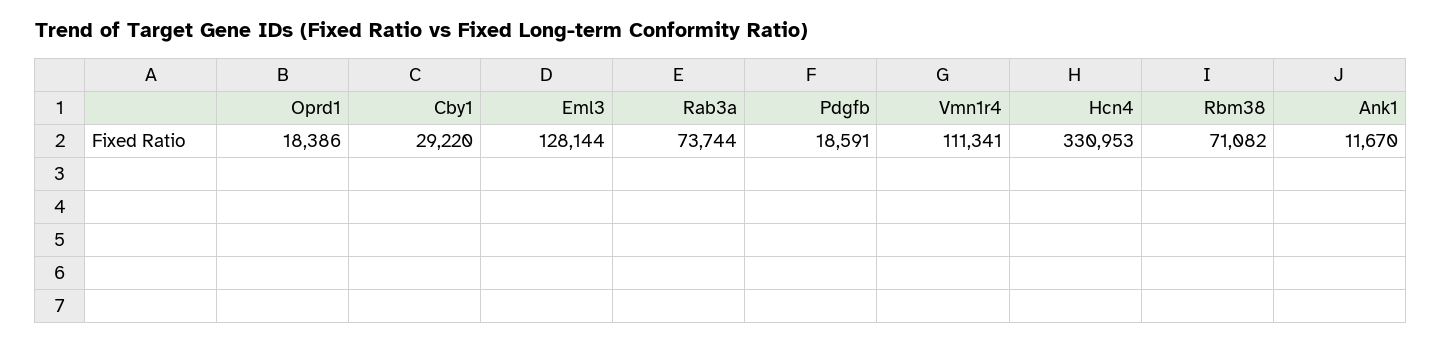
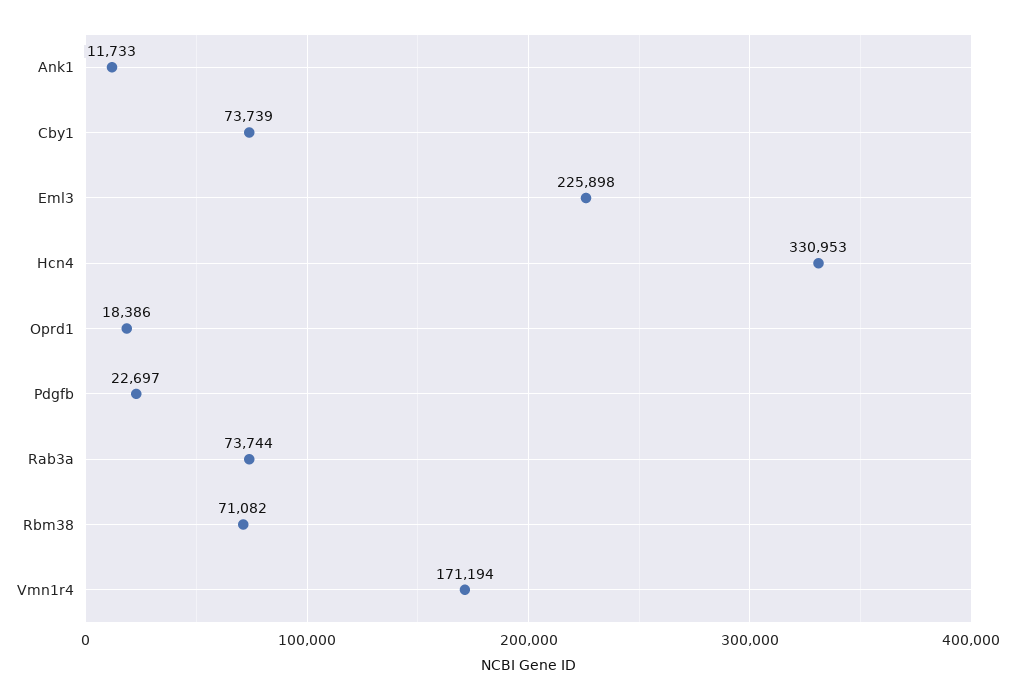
  {
    "Oprd1": 18386,
-   "Cby1": 29220,
+   "Cby1": 73739,
-   "Eml3": 128144,
+   "Eml3": 225898,
    "Rab3a": 73744,
-   "Pdgfb": 18591,
+   "Pdgfb": 22697,
-   "Vmn1r4": 111341,
+   "Vmn1r4": 171194,
    "Hcn4": 330953,
    "Rbm38": 71082,
-   "Ank1": 11670
+   "Ank1": 11733
  }

